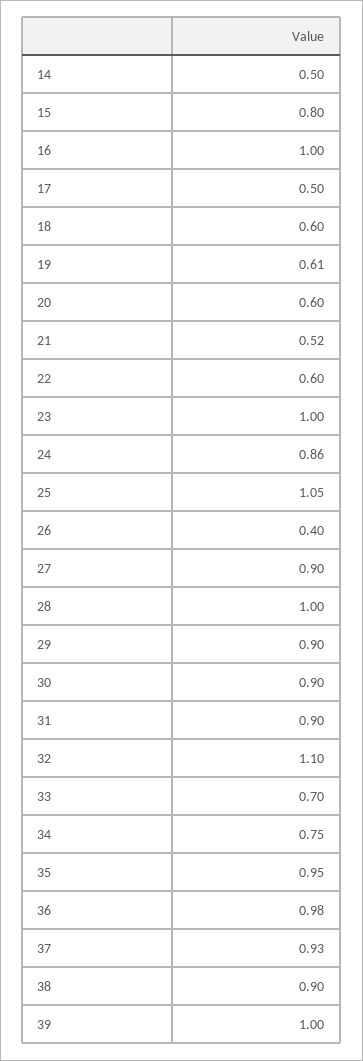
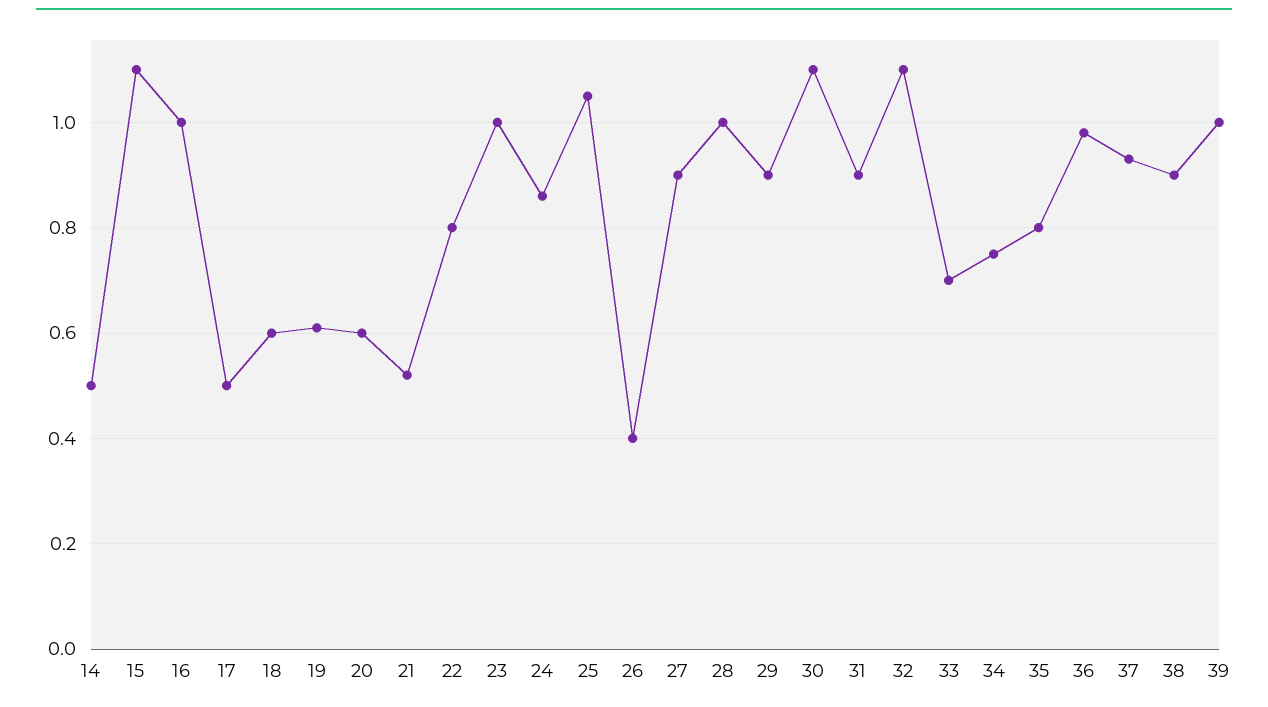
  {
    "14": 0.5,
-   "15": 0.8,
+   "15": 1.1,
    "16": 1,
    "17": 0.5,
    "18": 0.6,
    "19": 0.61,
    "20": 0.6,
    "21": 0.52,
-   "22": 0.6,
+   "22": 0.8,
    "23": 1,
    "24": 0.86,
    "25": 1.05,
    "26": 0.4,
    "27": 0.9,
    "28": 1,
    "29": 0.9,
-   "30": 0.9,
+   "30": 1.1,
    "31": 0.9,
    "32": 1.1,
    "33": 0.7,
    "34": 0.75,
-   "35": 0.95,
+   "35": 0.8,
    "36": 0.98,
    "37": 0.93,
    "38": 0.9,
    "39": 1
  }

